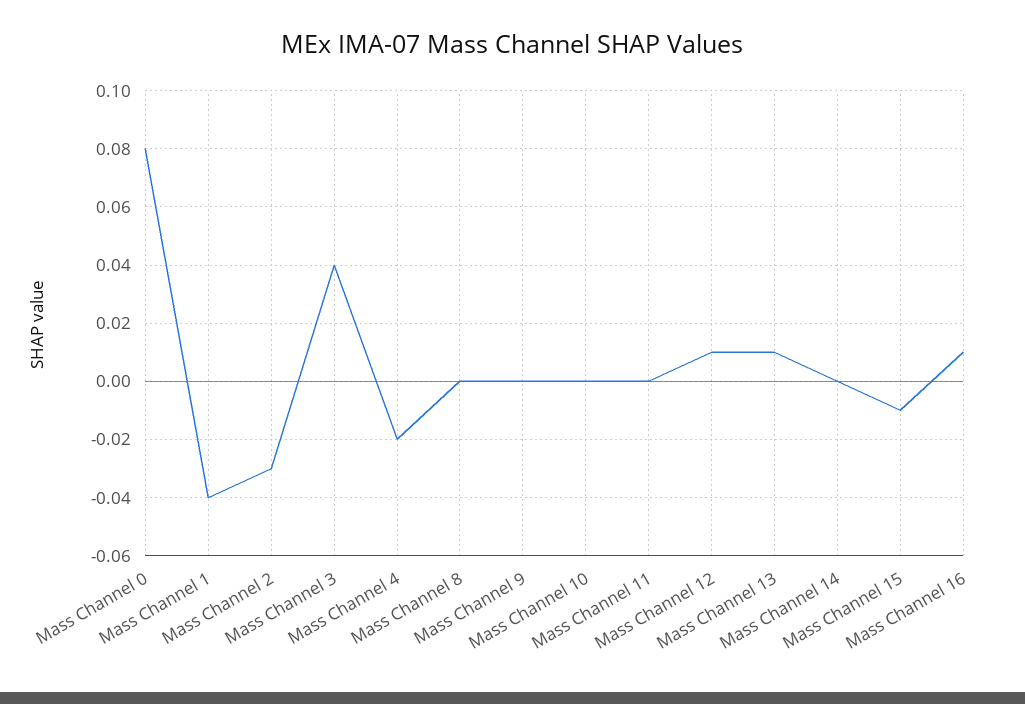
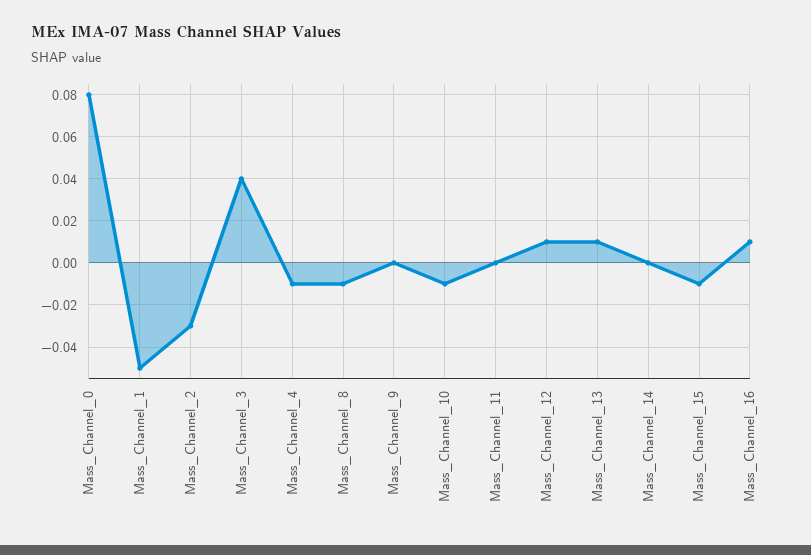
  {
    "Mass Channel 0": 0.08,
-   "Mass Channel 1": -0.04,
+   "Mass Channel 1": -0.05,
    "Mass Channel 2": -0.03,
    "Mass Channel 3": 0.04,
-   "Mass Channel 4": -0.02,
+   "Mass Channel 4": -0.01,
-   "Mass Channel 8": 0,
+   "Mass Channel 8": -0.01,
    "Mass Channel 9": 0,
-   "Mass Channel 10": 0,
+   "Mass Channel 10": -0.01,
    "Mass Channel 11": 0,
    "Mass Channel 12": 0.01,
    "Mass Channel 13": 0.01,
    "Mass Channel 14": 0,
    "Mass Channel 15": -0.01,
    "Mass Channel 16": 0.01
  }

